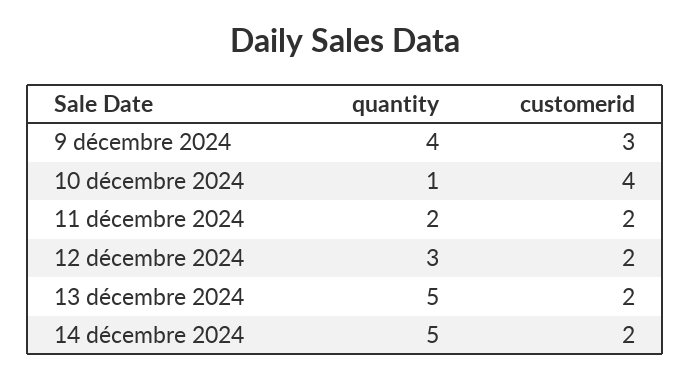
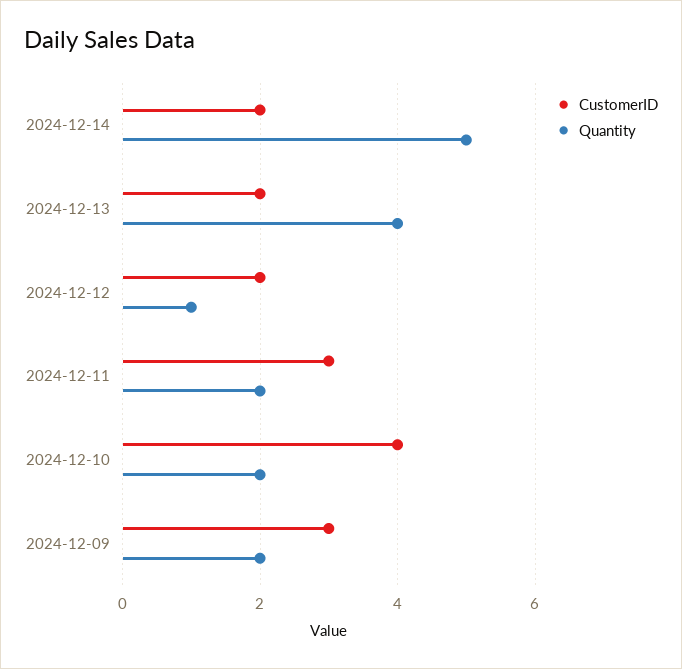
  {
    "quantity": {
-     "9 décembre 2024": 4,
+     "9 décembre 2024": 2,
-     "10 décembre 2024": 1,
+     "10 décembre 2024": 2,
      "11 décembre 2024": 2,
-     "12 décembre 2024": 3,
+     "12 décembre 2024": 1,
-     "13 décembre 2024": 5,
+     "13 décembre 2024": 4,
      "14 décembre 2024": 5
    },
    "customerid": {
      "9 décembre 2024": 3,
      "10 décembre 2024": 4,
-     "11 décembre 2024": 2,
+     "11 décembre 2024": 3,
      "12 décembre 2024": 2,
      "13 décembre 2024": 2,
      "14 décembre 2024": 2
    }
  }

